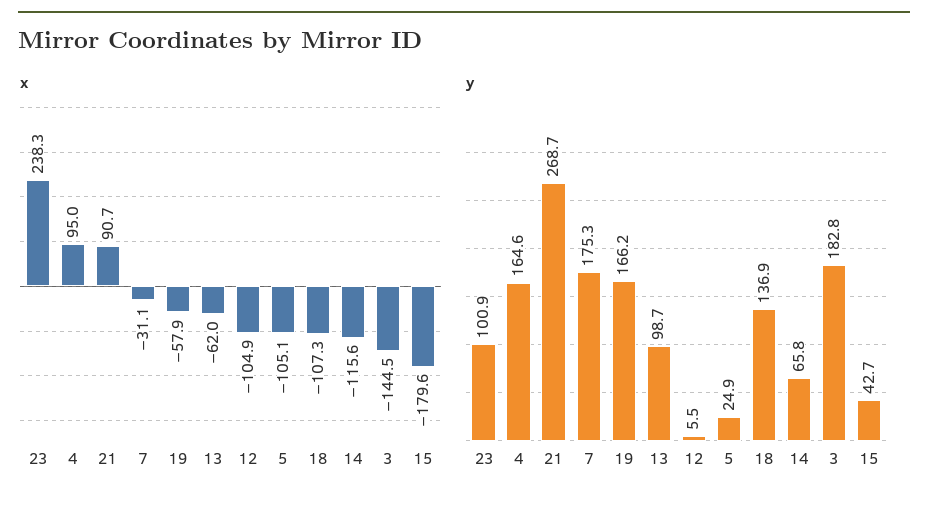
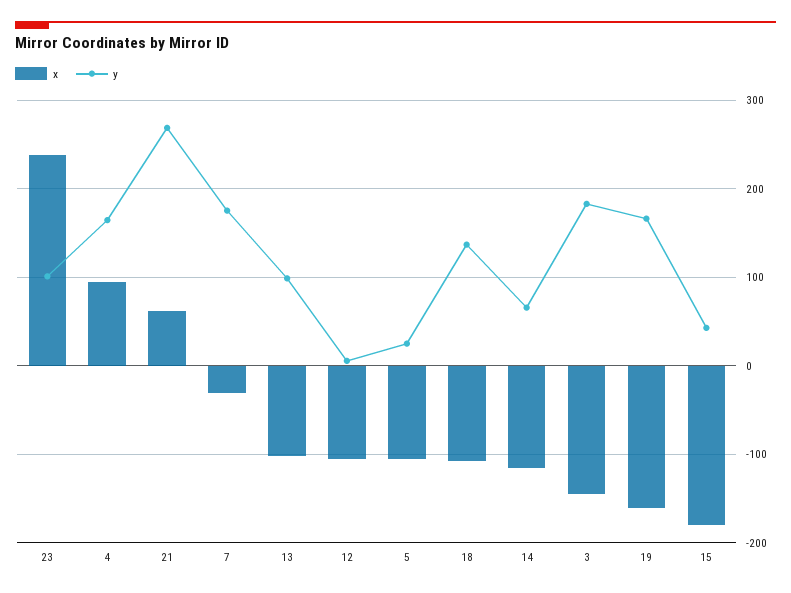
  {
    "x": {
      "23": 238.3,
      "4": 95,
-     "21": 90.7,
+     "21": 60,
      "7": -31.1,
-     "19": -57.9,
+     "19": -160,
-     "13": -62,
+     "13": -100,
      "12": -104.9,
      "5": -105.1,
      "18": -107.3,
      "14": -115.6,
      "3": -144.5,
      "15": -179.6
    },
    "y": {
      "23": 100.9,
      "4": 164.6,
      "21": 268.7,
      "7": 175.3,
      "19": 166.2,
      "13": 98.7,
      "12": 5.5,
      "5": 24.9,
      "18": 136.9,
      "14": 65.8,
      "3": 182.8,
      "15": 42.7
    }
  }

